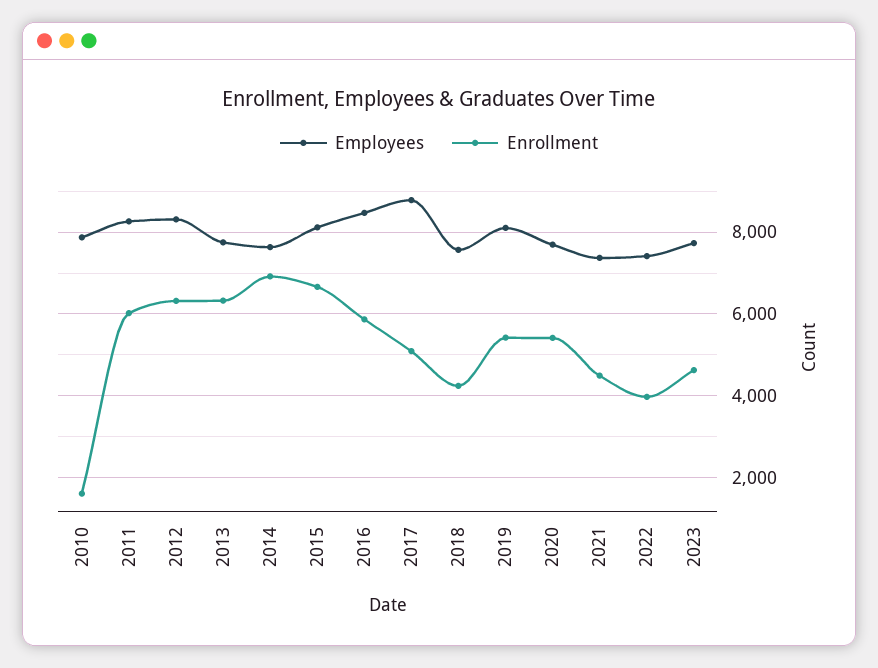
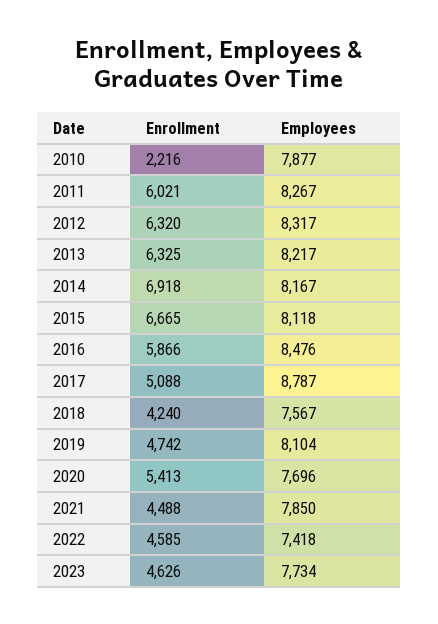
  {
    "Employees": {
      "2010": 7877,
      "2011": 8267,
      "2012": 8317,
-     "2013": 7800,
+     "2013": 8217,
-     "2014": 7600,
+     "2014": 8167,
      "2015": 8118,
      "2016": 8476,
      "2017": 8787,
      "2018": 7567,
      "2019": 8104,
      "2020": 7696,
-     "2021": 7400,
+     "2021": 7850,
      "2022": 7418,
      "2023": 7734
    },
    "Enrollment": {
-     "2010": 1600,
+     "2010": 2216,
      "2011": 6021,
      "2012": 6320,
      "2013": 6325,
      "2014": 6918,
      "2015": 6665,
      "2016": 5866,
      "2017": 5088,
      "2018": 4240,
-     "2019": 5400,
+     "2019": 4742,
      "2020": 5413,
      "2021": 4488,
-     "2022": 4000,
+     "2022": 4585,
      "2023": 4626
    }
  }

